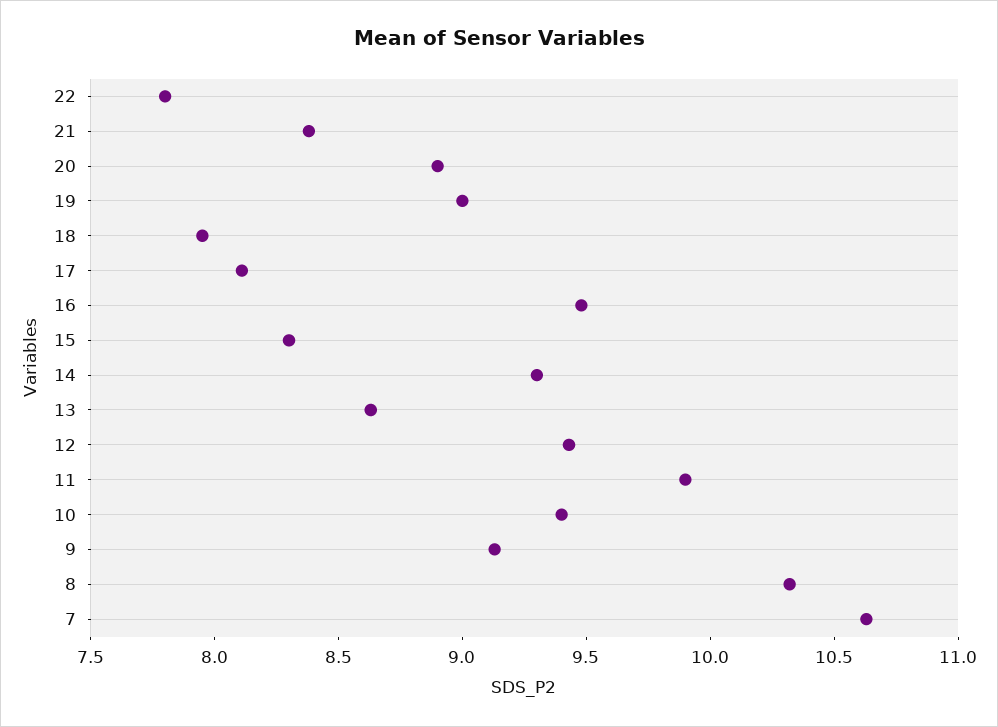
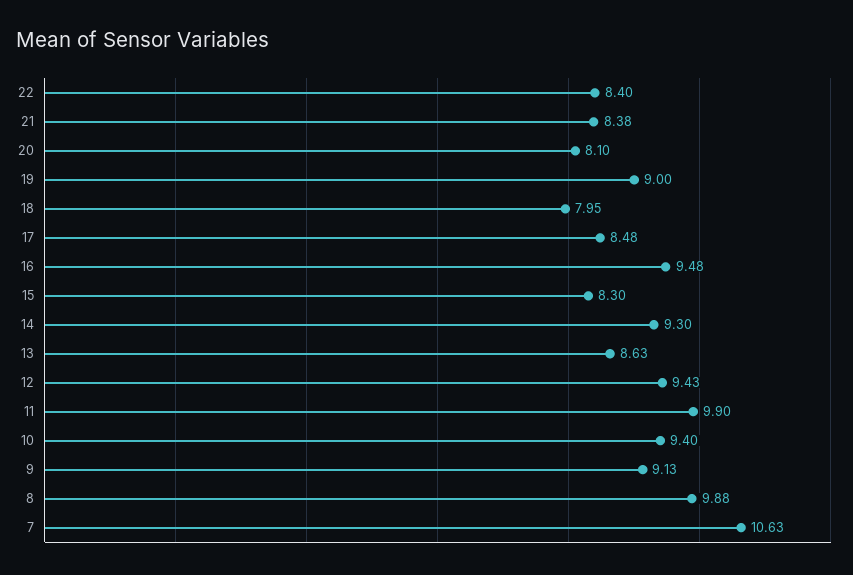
  {
-   "22": 7.8,
+   "22": 8.4,
    "21": 8.38,
-   "20": 8.9,
+   "20": 8.1,
    "19": 9,
    "18": 7.95,
-   "17": 8.1,
+   "17": 8.48,
    "16": 9.48,
    "15": 8.3,
    "14": 9.3,
    "13": 8.63,
    "12": 9.43,
    "11": 9.9,
    "10": 9.4,
    "9": 9.13,
-   "8": 10.3,
+   "8": 9.88,
    "7": 10.63
  }

